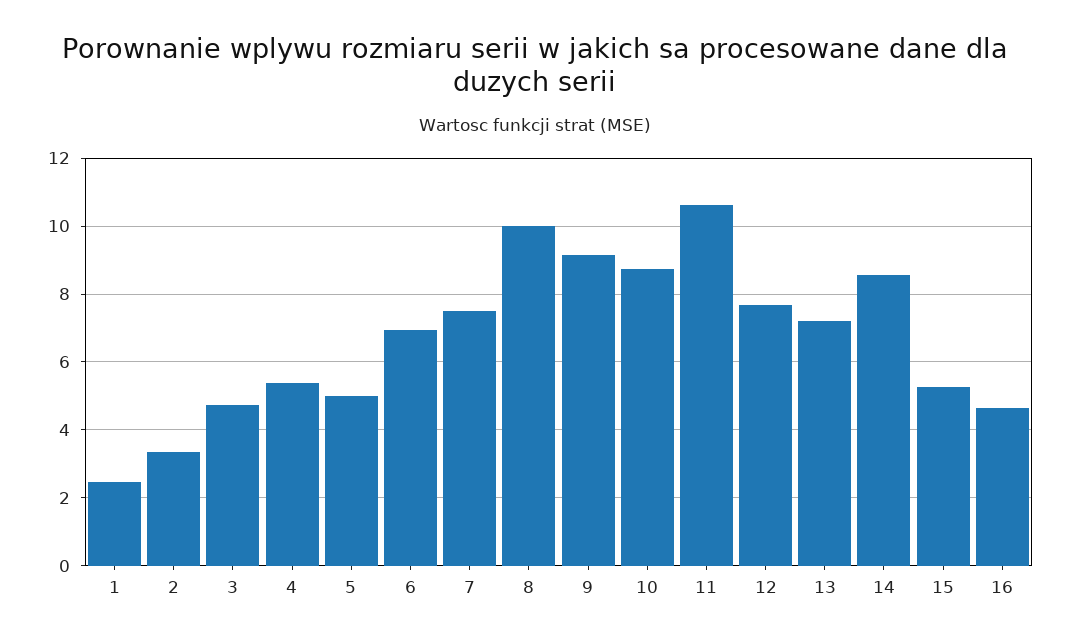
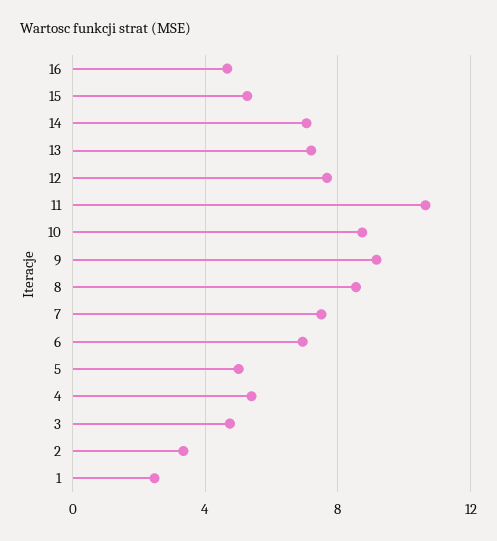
  {
    "1": 2.4,
    "2": 3.4,
    "3": 4.8,
    "4": 5.4,
    "5": 5,
    "6": 7,
    "7": 7.4,
-   "8": 10,
+   "8": 8.5,
    "9": 9.2,
    "10": 8.8,
    "11": 10.6,
    "12": 7.6,
    "13": 7.2,
-   "14": 8.6,
+   "14": 7,
    "15": 5.2,
    "16": 4.6
  }

